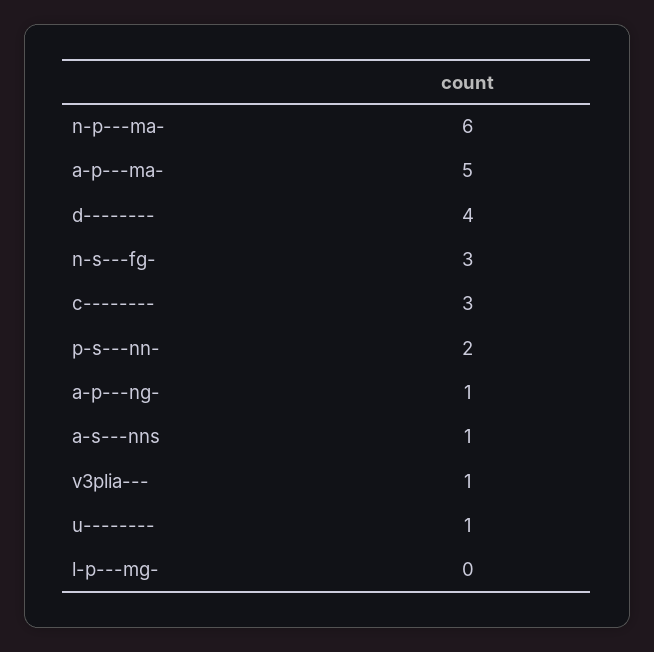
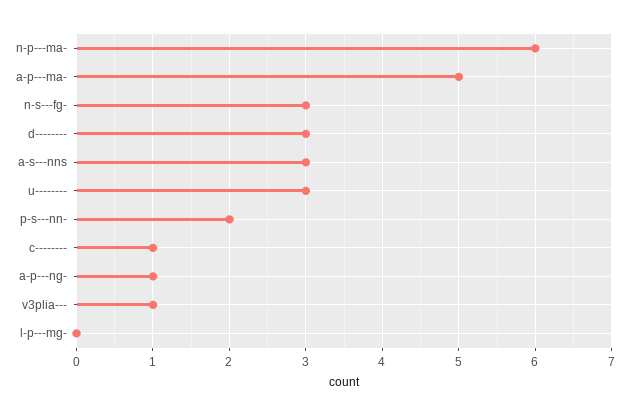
  {
    "n-p---ma-": 6,
    "a-p---ma-": 5,
-   "d--------": 4,
+   "d--------": 3,
    "n-s---fg-": 3,
-   "c--------": 3,
+   "c--------": 1,
    "p-s---nn-": 2,
    "a-p---ng-": 1,
-   "a-s---nns": 1,
+   "a-s---nns": 3,
    "v3plia---": 1,
-   "u--------": 1,
+   "u--------": 3,
    "l-p---mg-": 0
  }

